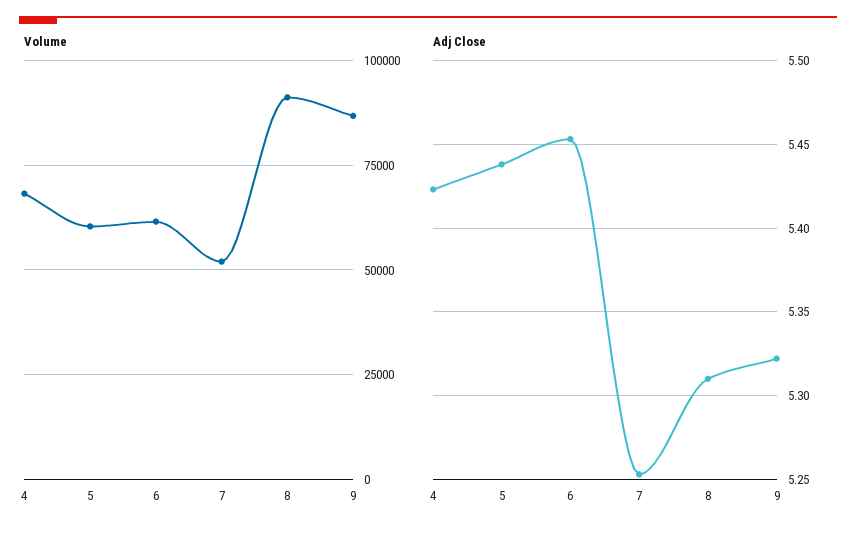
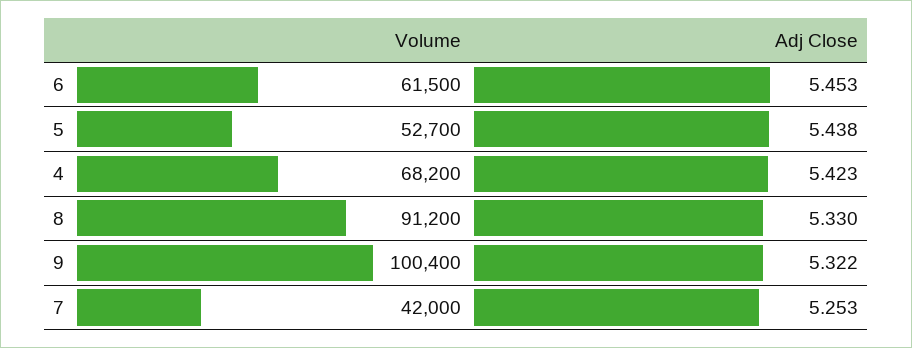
  {
    "Volume": {
      "4": 68200,
-     "5": 60000,
+     "5": 52700,
      "6": 61500,
-     "7": 52500,
+     "7": 42000,
      "8": 91200,
-     "9": 87500
+     "9": 100400
    },
    "Adj Close": {
      "4": 5.423,
      "5": 5.438,
      "6": 5.453,
      "7": 5.253,
-     "8": 5.31,
+     "8": 5.33,
      "9": 5.322
    }
  }

